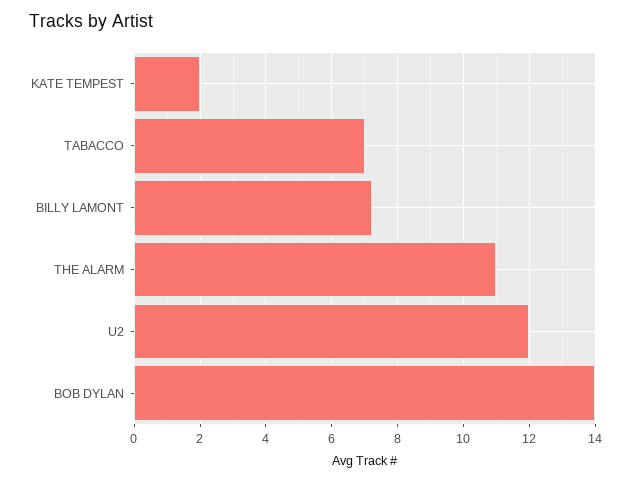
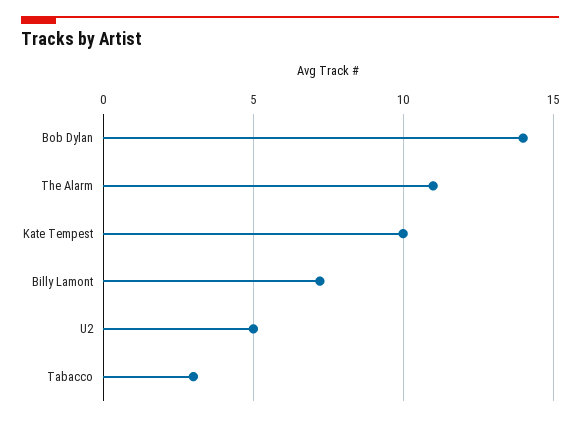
  {
-   "KATE TEMPEST": 2,
+   "KATE TEMPEST": 10,
-   "TABACCO": 7,
+   "TABACCO": 3,
    "BILLY LAMONT": 7.2,
    "THE ALARM": 11,
-   "U2": 12,
+   "U2": 5,
    "BOB DYLAN": 14
  }

